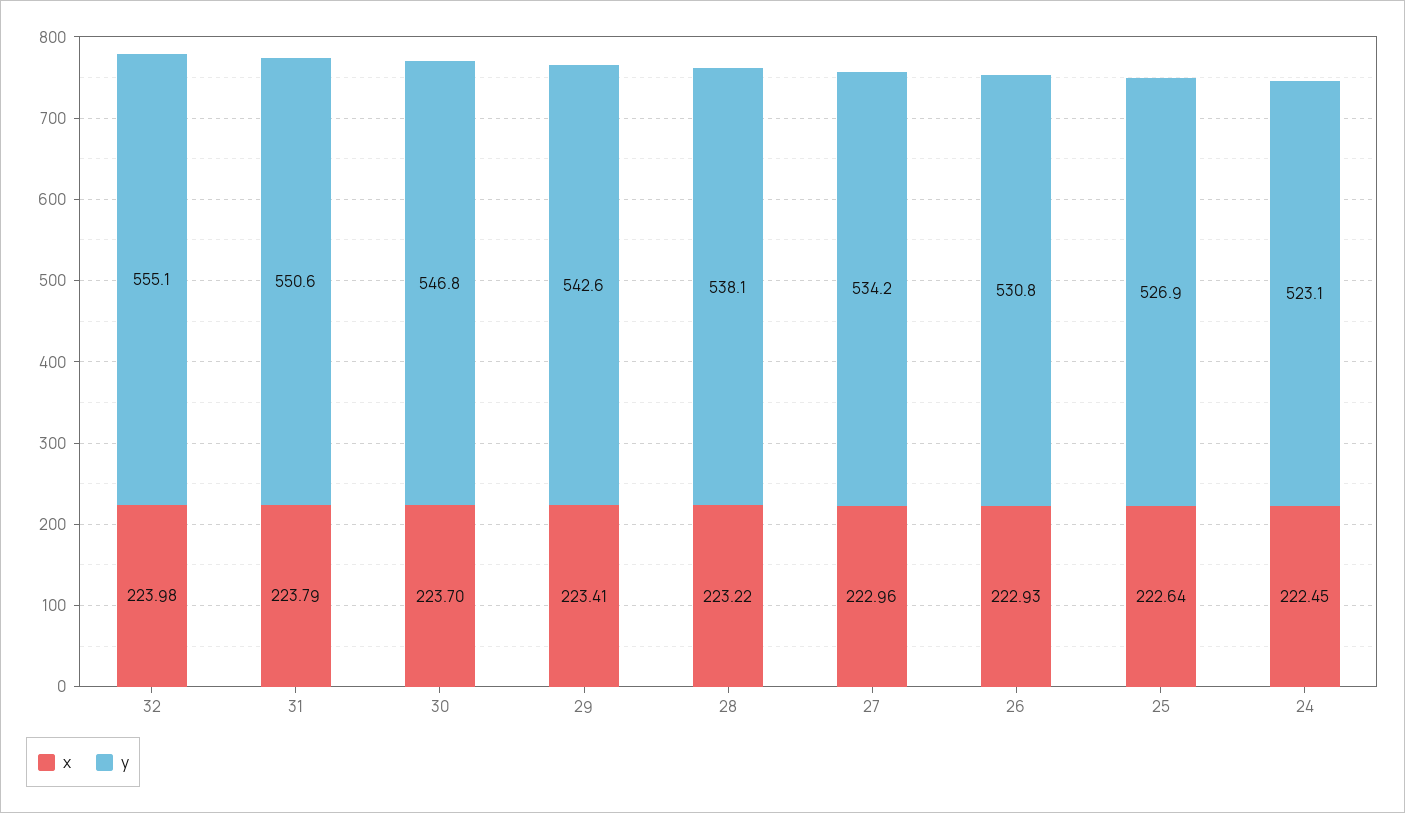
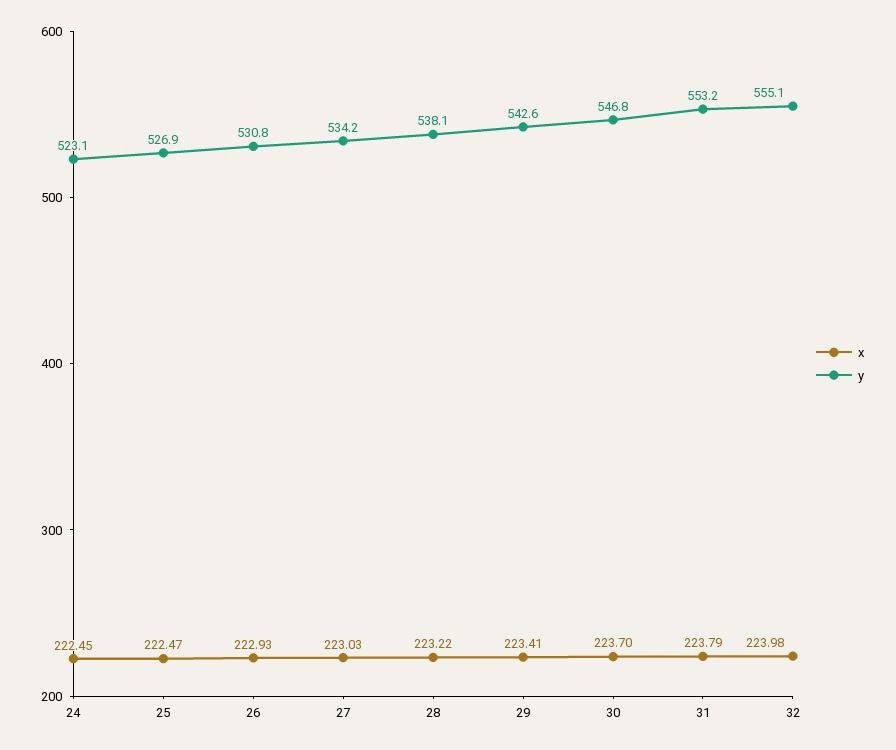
  {
    "x": {
      "32": 223.98,
      "31": 223.79,
      "30": 223.7,
      "29": 223.41,
      "28": 223.22,
-     "27": 222.96,
+     "27": 223.03,
      "26": 222.93,
-     "25": 222.64,
+     "25": 222.47,
      "24": 222.45
    },
    "y": {
      "32": 555.1,
-     "31": 550.6,
+     "31": 553.2,
      "30": 546.8,
      "29": 542.6,
      "28": 538.1,
      "27": 534.2,
      "26": 530.8,
      "25": 526.9,
      "24": 523.1
    }
  }

